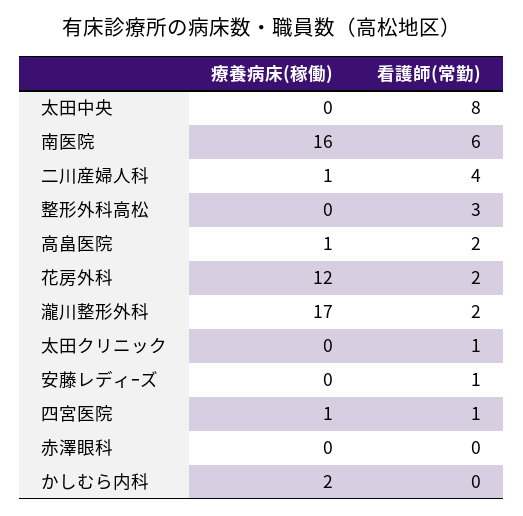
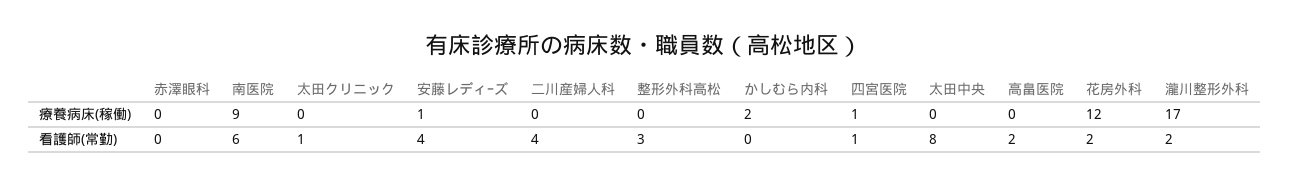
  {
    "療養病床(稼働)": {
      "太田中央": 0,
-     "南医院": 16,
+     "南医院": 9,
-     "二川産婦人科": 1,
+     "二川産婦人科": 0,
      "整形外科高松": 0,
-     "高畠医院": 1,
+     "高畠医院": 0,
      "花房外科": 12,
      "瀧川整形外科": 17,
      "太田クリニック": 0,
-     "安藤レディｰズ": 0,
+     "安藤レディｰズ": 1,
      "四宮医院": 1,
      "赤澤眼科": 0,
      "かしむら内科": 2
    },
    "看護師(常勤)": {
      "太田中央": 8,
      "南医院": 6,
      "二川産婦人科": 4,
      "整形外科高松": 3,
      "高畠医院": 2,
      "花房外科": 2,
      "瀧川整形外科": 2,
      "太田クリニック": 1,
-     "安藤レディｰズ": 1,
+     "安藤レディｰズ": 4,
      "四宮医院": 1,
      "赤澤眼科": 0,
      "かしむら内科": 0
    }
  }

